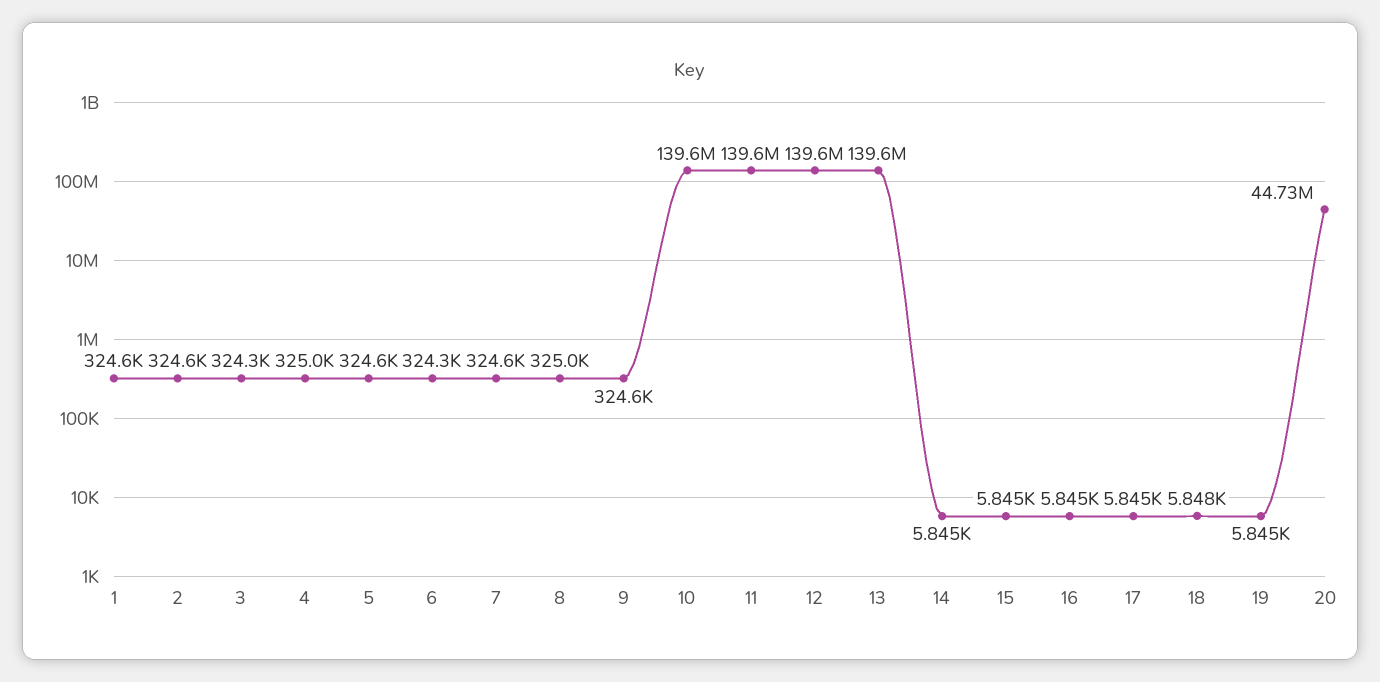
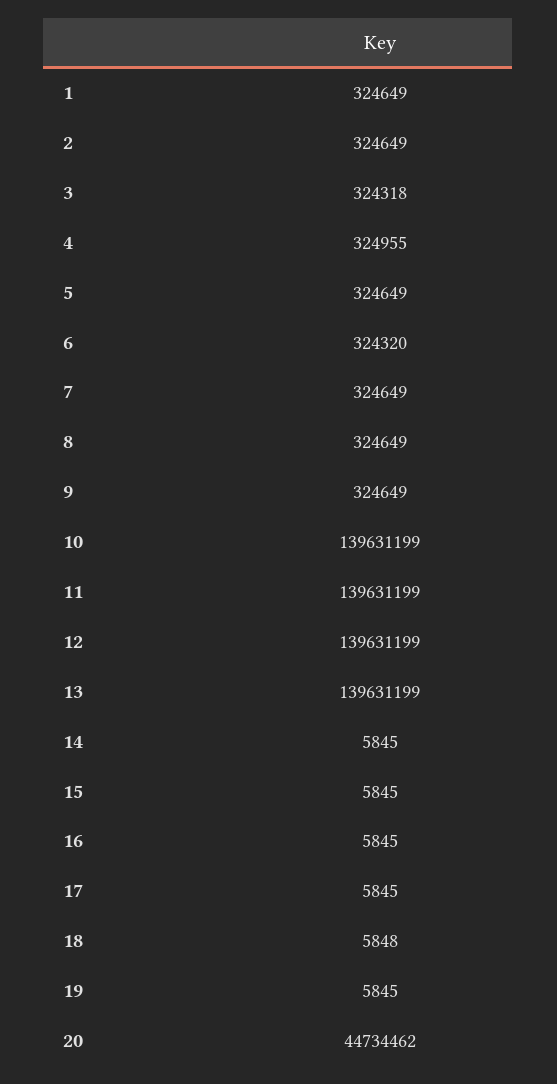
  {
    "1": 324649,
    "2": 324649,
    "3": 324318,
    "4": 324955,
    "5": 324649,
    "6": 324320,
    "7": 324649,
-   "8": 325000,
+   "8": 324649,
    "9": 324649,
    "10": 139631199,
    "11": 139631199,
    "12": 139631199,
    "13": 139631199,
    "14": 5845,
    "15": 5845,
    "16": 5845,
    "17": 5845,
    "18": 5848,
    "19": 5845,
    "20": 44734462
  }

